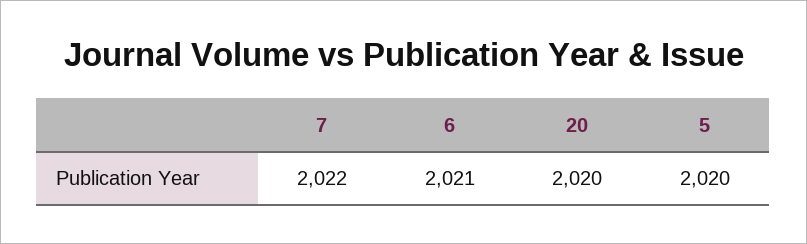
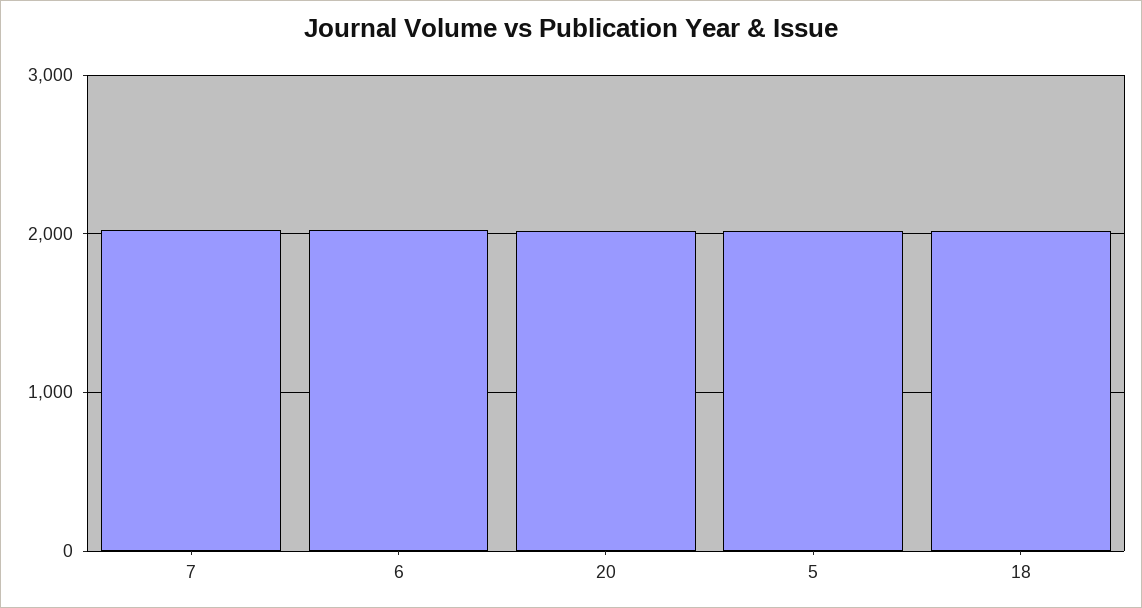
  {
    "7": 2022,
    "6": 2021,
    "20": 2020,
-   "5": 2020
+   "5": 2020,
+   "18": 2000
  }

